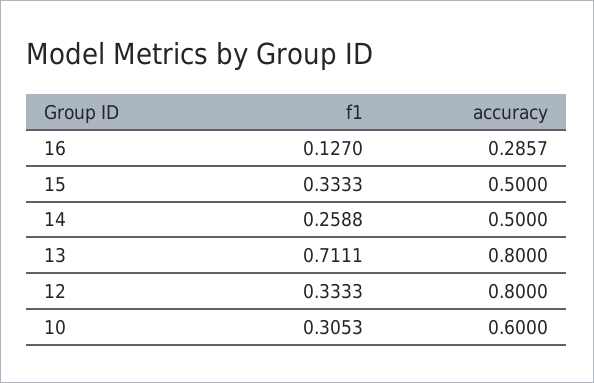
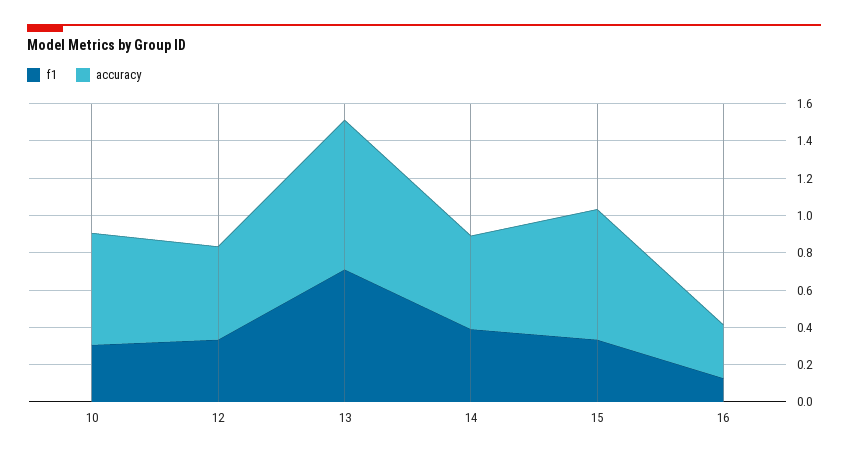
  {
    "f1": {
      "16": 0.127,
      "15": 0.3333,
-     "14": 0.2588,
+     "14": 0.4,
      "13": 0.7111,
      "12": 0.3333,
      "10": 0.3053
    },
    "accuracy": {
      "16": 0.2857,
-     "15": 0.5,
+     "15": 0.7,
      "14": 0.5,
      "13": 0.8,
-     "12": 0.8,
+     "12": 0.5,
      "10": 0.6
    }
  }

